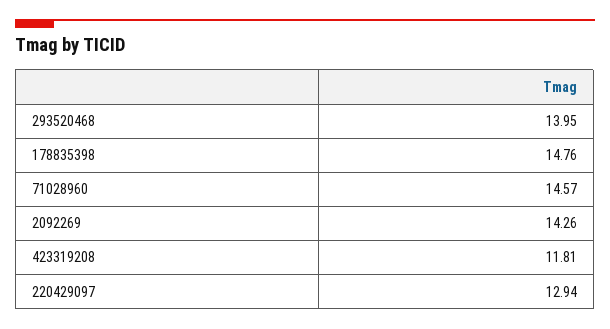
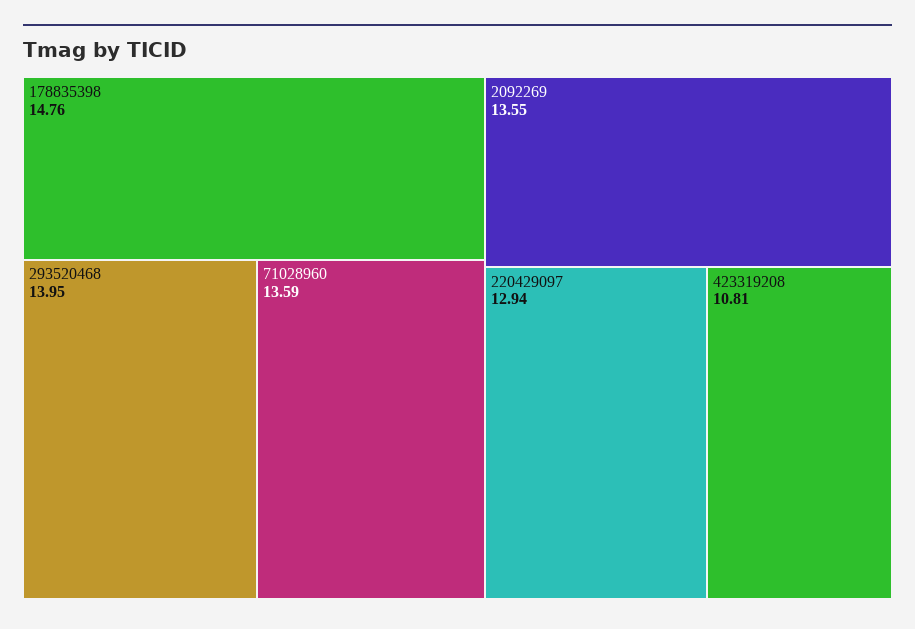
  {
    "293520468": 13.95,
    "178835398": 14.76,
-   "71028960": 14.57,
+   "71028960": 13.59,
-   "2092269": 14.26,
+   "2092269": 13.55,
-   "423319208": 11.81,
+   "423319208": 10.81,
    "220429097": 12.94
  }

